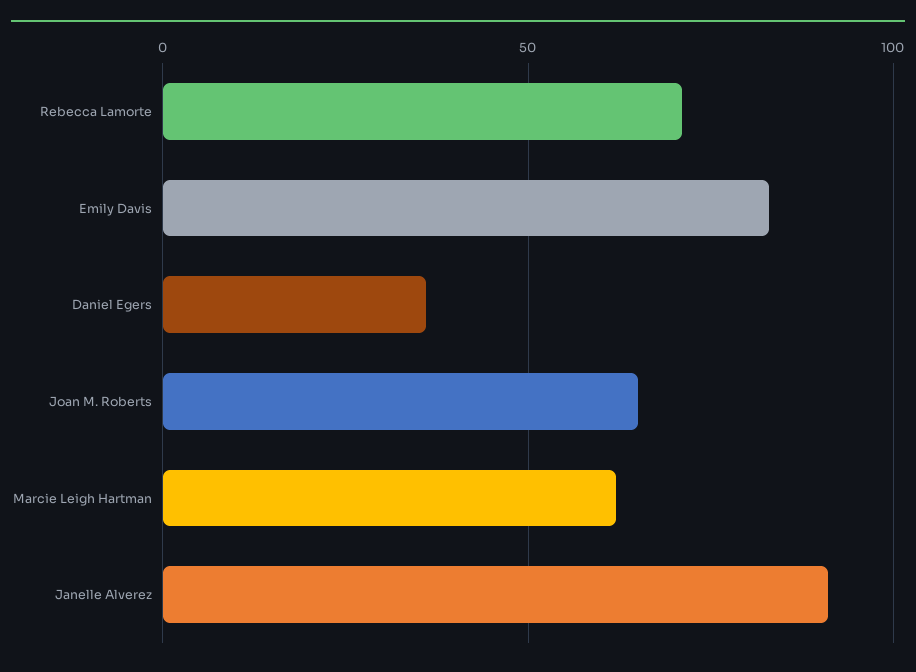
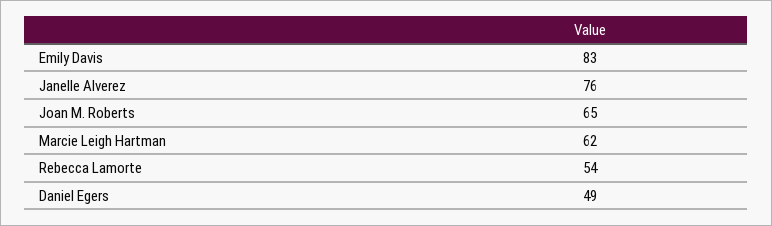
  {
-   "Rebecca Lamorte": 70,
+   "Rebecca Lamorte": 54,
    "Emily Davis": 83,
-   "Daniel Egers": 35,
+   "Daniel Egers": 49,
    "Joan M. Roberts": 65,
    "Marcie Leigh Hartman": 62,
-   "Janelle Alverez": 90
+   "Janelle Alverez": 76
  }

